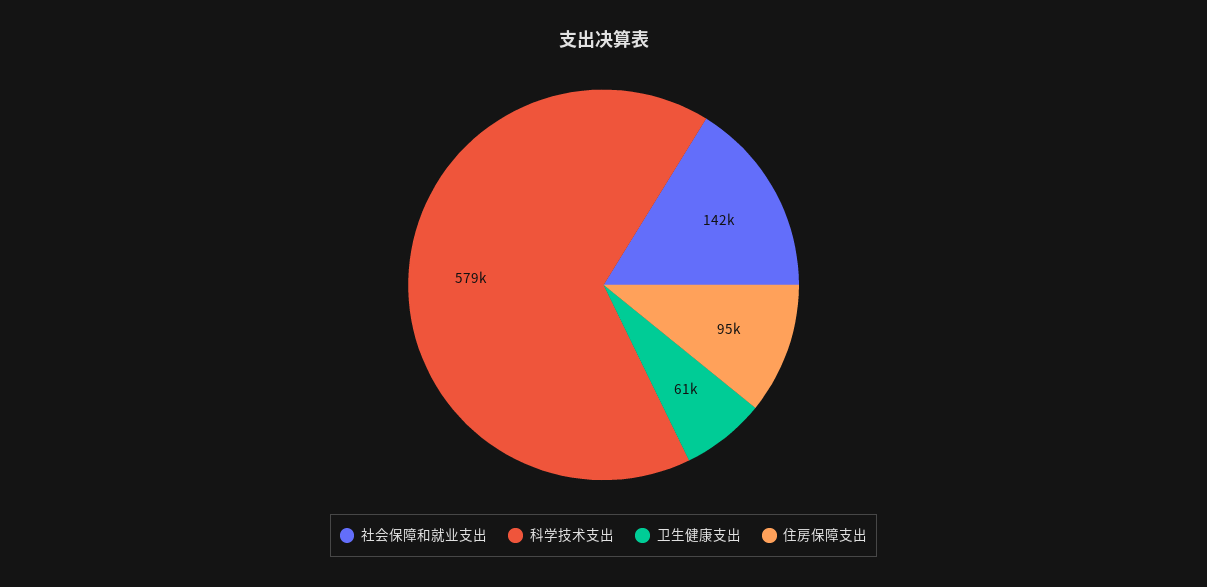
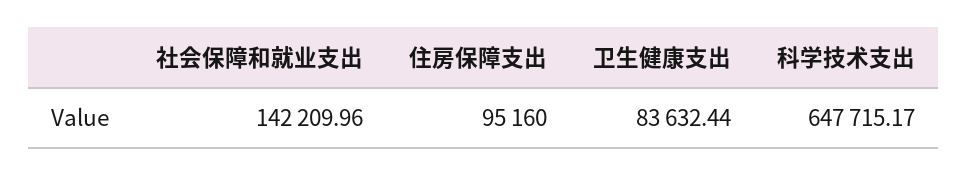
  {
    "社会保障和就业支出": 142209.96,
-   "科学技术支出": 579000,
+   "科学技术支出": 647715.17,
-   "卫生健康支出": 61000,
+   "卫生健康支出": 83632.44,
    "住房保障支出": 95160
  }

